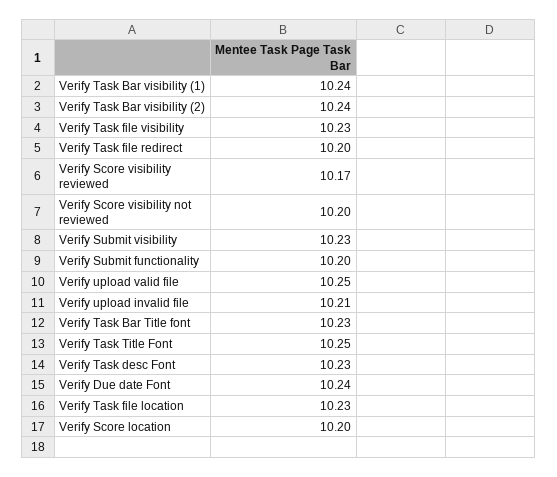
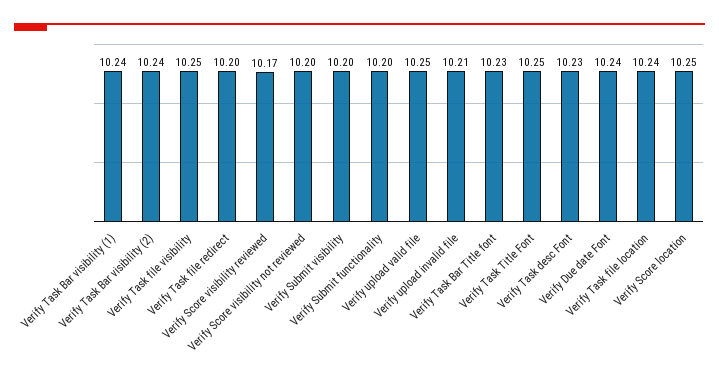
  {
    "Verify Task Bar visibility (1)": 10.24,
    "Verify Task Bar visibility (2)": 10.24,
-   "Verify Task file visibility": 10.23,
+   "Verify Task file visibility": 10.25,
    "Verify Task file redirect": 10.2,
    "Verify Score visibility reviewed": 10.17,
    "Verify Score visibility not reviewed": 10.2,
-   "Verify Submit visibility": 10.23,
+   "Verify Submit visibility": 10.2,
    "Verify Submit functionality": 10.2,
    "Verify upload valid file": 10.25,
    "Verify upload invalid file": 10.21,
    "Verify Task Bar Title font": 10.23,
    "Verify Task Title Font": 10.25,
    "Verify Task desc Font": 10.23,
    "Verify Due date Font": 10.24,
-   "Verify Task file location": 10.23,
+   "Verify Task file location": 10.24,
-   "Verify Score location": 10.2
+   "Verify Score location": 10.25
  }

